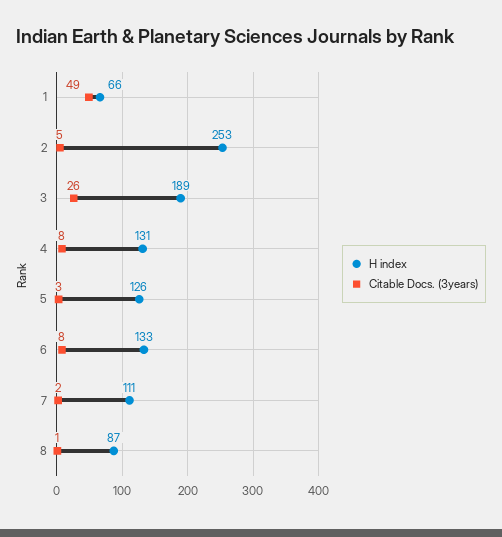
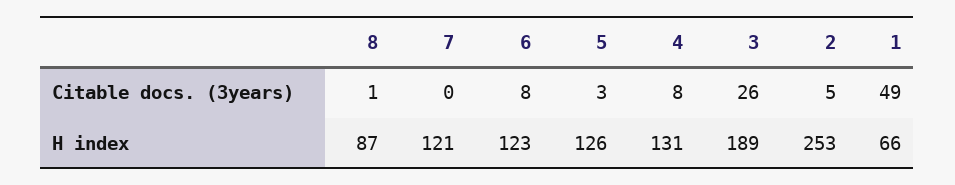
  {
    "H index": {
      "1": 66,
      "2": 253,
      "3": 189,
      "4": 131,
      "5": 126,
-     "6": 133,
+     "6": 123,
-     "7": 111,
+     "7": 121,
      "8": 87
    },
    "Citable Docs. (3years)": {
      "1": 49,
      "2": 5,
      "3": 26,
      "4": 8,
      "5": 3,
      "6": 8,
-     "7": 2,
+     "7": 0,
      "8": 1
    }
  }

